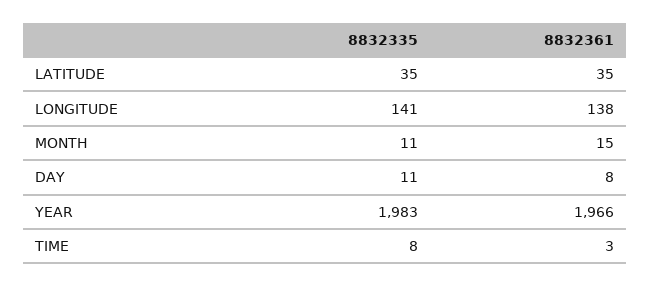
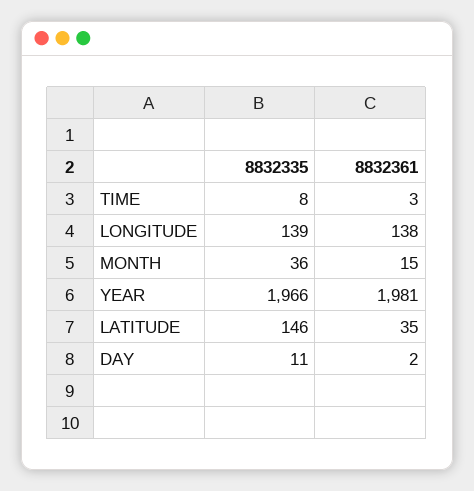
  {
    "8832335": {
-     "LATITUDE": 35,
+     "LATITUDE": 146,
-     "LONGITUDE": 141,
+     "LONGITUDE": 139,
-     "MONTH": 11,
+     "MONTH": 36,
      "DAY": 11,
-     "YEAR": 1983,
+     "YEAR": 1966,
      "TIME": 8
    },
    "8832361": {
      "LATITUDE": 35,
      "LONGITUDE": 138,
      "MONTH": 15,
-     "DAY": 8,
+     "DAY": 2,
-     "YEAR": 1966,
+     "YEAR": 1981,
      "TIME": 3
    }
  }

